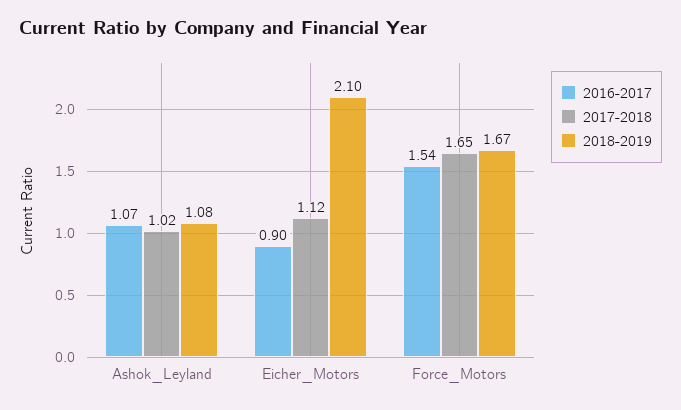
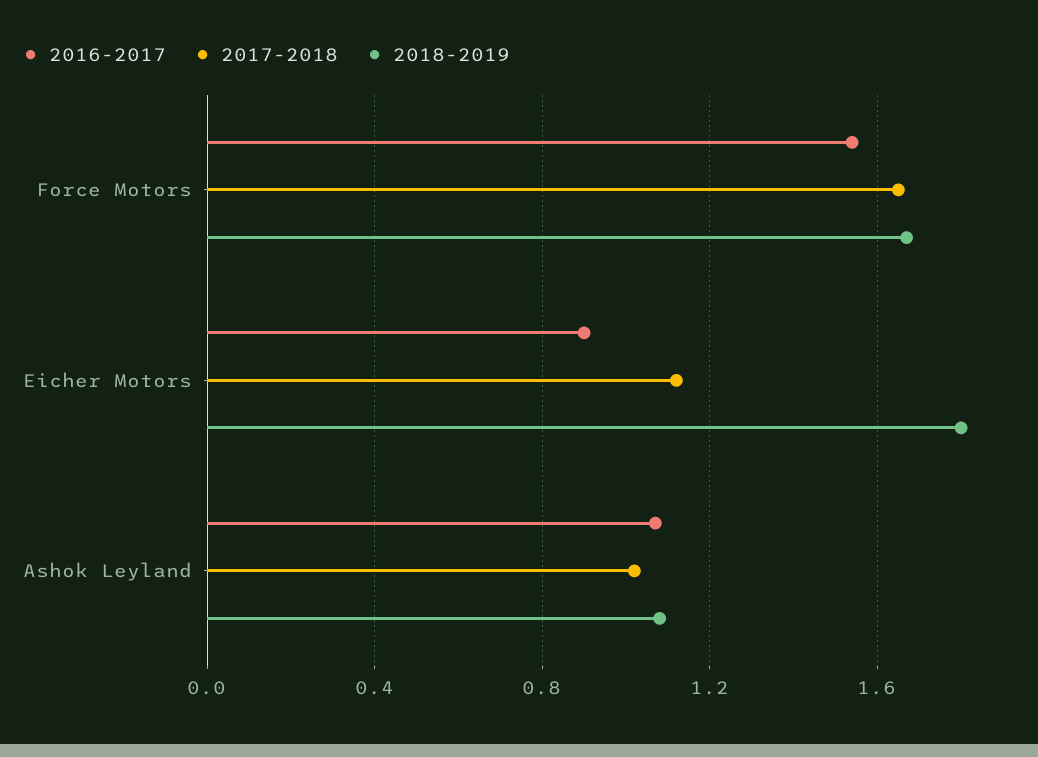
  {
    "2016-2017": {
      "Ashok_Leyland": 1.07,
      "Eicher_Motors": 0.9,
      "Force_Motors": 1.54
    },
    "2017-2018": {
      "Ashok_Leyland": 1.02,
      "Eicher_Motors": 1.12,
      "Force_Motors": 1.65
    },
    "2018-2019": {
      "Ashok_Leyland": 1.08,
-     "Eicher_Motors": 2.1,
+     "Eicher_Motors": 1.8,
      "Force_Motors": 1.67
    }
  }

